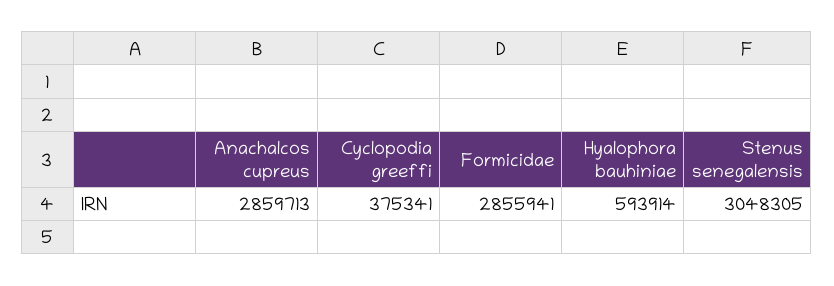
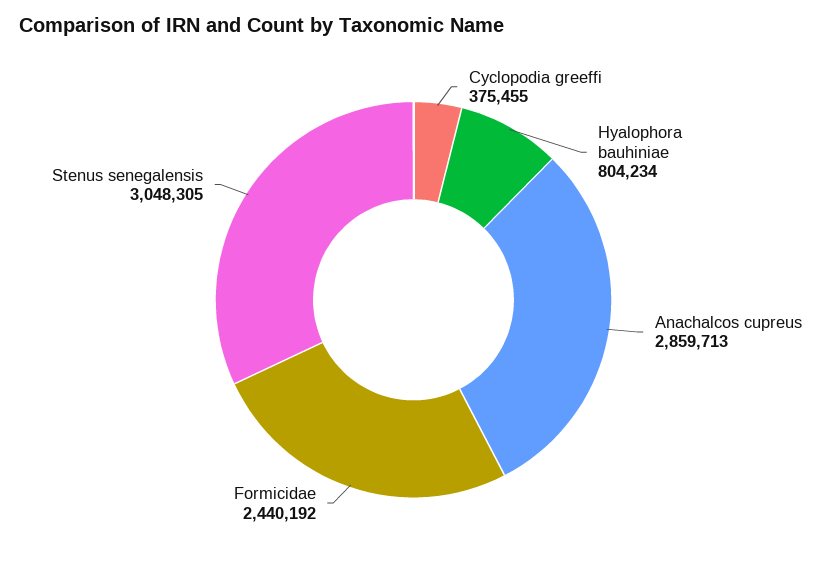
  {
    "Anachalcos cupreus": 2859713,
-   "Cyclopodia greeffi": 375341,
+   "Cyclopodia greeffi": 375455,
-   "Formicidae": 2855941,
+   "Formicidae": 2440192,
-   "Hyalophora bauhiniae": 593914,
+   "Hyalophora bauhiniae": 804234,
    "Stenus senegalensis": 3048305
  }

